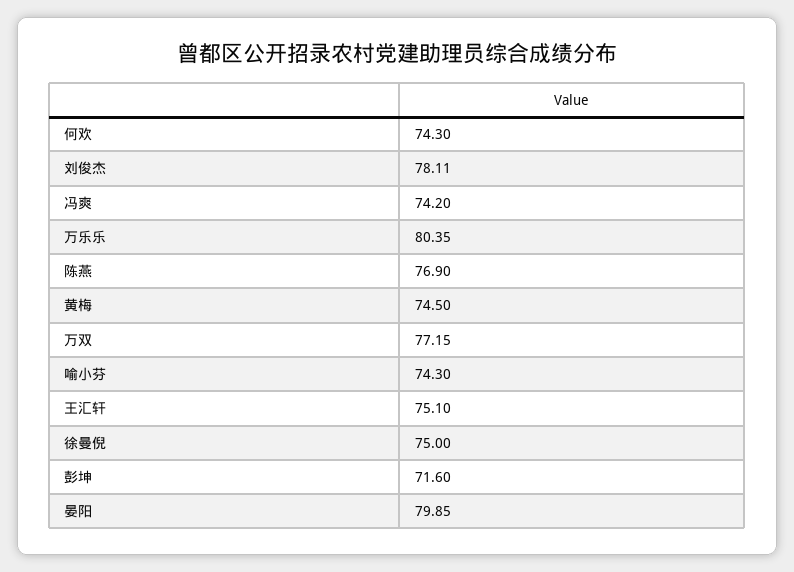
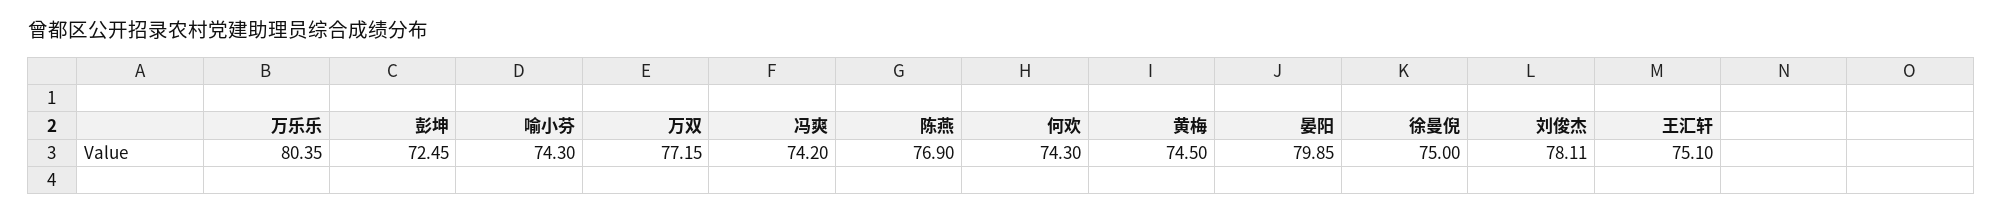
  {
    "何欢": 74.3,
    "刘俊杰": 78.11,
    "冯爽": 74.2,
    "万乐乐": 80.35,
    "陈燕": 76.9,
    "黄梅": 74.5,
    "万双": 77.15,
    "喻小芬": 74.3,
    "王汇轩": 75.1,
    "徐曼倪": 75,
-   "彭坤": 71.6,
+   "彭坤": 72.45,
    "晏阳": 79.85
  }

